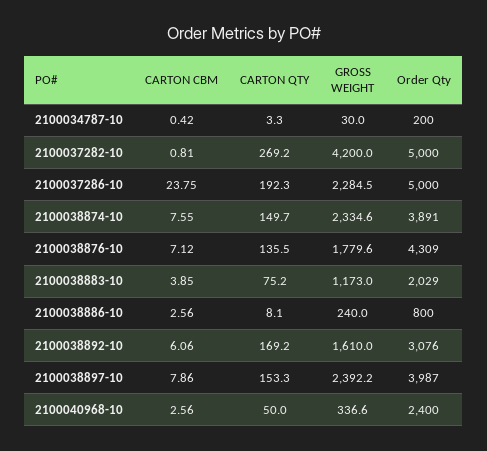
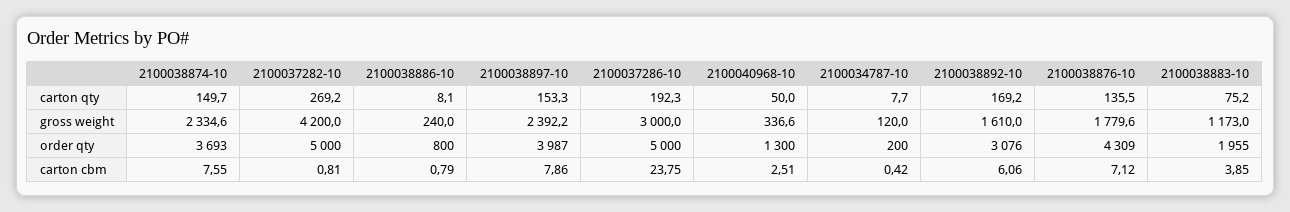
  {
    "CARTON CBM": {
      "2100034787-10": 0.42,
      "2100037282-10": 0.81,
      "2100037286-10": 23.75,
      "2100038874-10": 7.55,
      "2100038876-10": 7.12,
      "2100038883-10": 3.85,
-     "2100038886-10": 2.56,
+     "2100038886-10": 0.79,
      "2100038892-10": 6.06,
      "2100038897-10": 7.86,
-     "2100040968-10": 2.56
+     "2100040968-10": 2.51
    },
    "CARTON QTY": {
-     "2100034787-10": 3.3,
+     "2100034787-10": 7.7,
      "2100037282-10": 269.2,
      "2100037286-10": 192.3,
      "2100038874-10": 149.7,
      "2100038876-10": 135.5,
      "2100038883-10": 75.2,
      "2100038886-10": 8.1,
      "2100038892-10": 169.2,
      "2100038897-10": 153.3,
      "2100040968-10": 50
    },
    "GROSS WEIGHT": {
-     "2100034787-10": 30,
+     "2100034787-10": 120,
      "2100037282-10": 4200,
-     "2100037286-10": 2284.5,
+     "2100037286-10": 3000,
      "2100038874-10": 2334.6,
      "2100038876-10": 1779.6,
      "2100038883-10": 1173,
      "2100038886-10": 240,
      "2100038892-10": 1610,
      "2100038897-10": 2392.2,
      "2100040968-10": 336.6
    },
    "Order Qty": {
      "2100034787-10": 200,
      "2100037282-10": 5000,
      "2100037286-10": 5000,
-     "2100038874-10": 3891,
+     "2100038874-10": 3693,
      "2100038876-10": 4309,
-     "2100038883-10": 2029,
+     "2100038883-10": 1955,
      "2100038886-10": 800,
      "2100038892-10": 3076,
      "2100038897-10": 3987,
-     "2100040968-10": 2400
+     "2100040968-10": 1300
    }
  }

